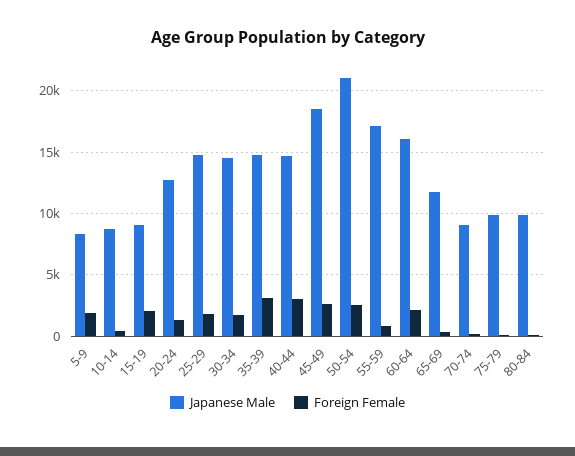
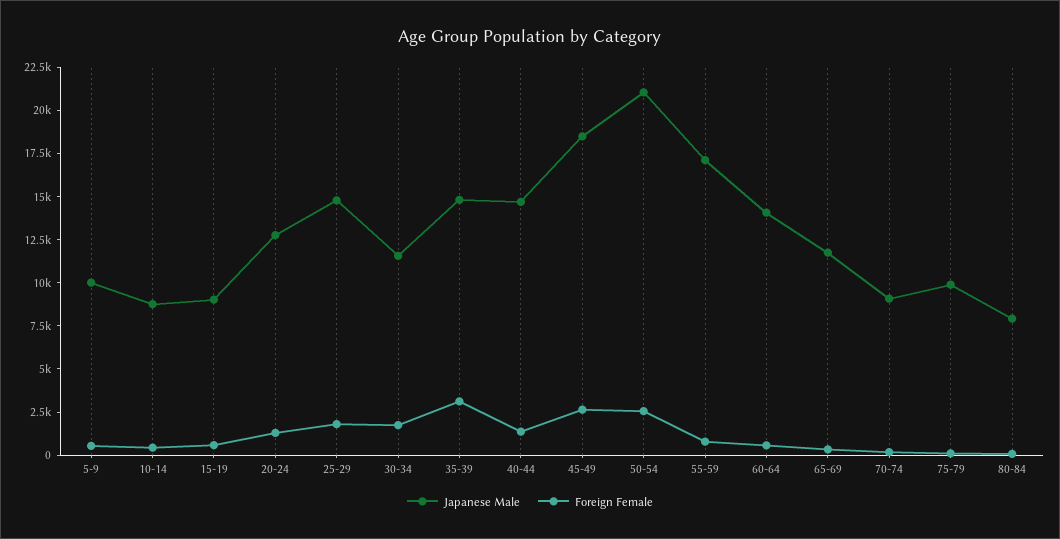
  {
    "Japanese Male": {
-     "5-9": 8500,
+     "5-9": 10000,
      "10-14": 9000,
      "15-19": 9000,
      "20-24": 13000,
      "25-29": 15000,
-     "30-34": 14500,
+     "30-34": 11500,
      "35-39": 15000,
      "40-44": 14500,
      "45-49": 18500,
      "50-54": 21000,
      "55-59": 17000,
-     "60-64": 16000,
+     "60-64": 14000,
      "65-69": 11500,
      "70-74": 9000,
      "75-79": 10000,
-     "80-84": 10000
+     "80-84": 8000
    },
    "Foreign Female": {
-     "5-9": 2000,
+     "5-9": 500,
      "10-14": 500,
-     "15-19": 2000,
+     "15-19": 500,
      "20-24": 1500,
      "25-29": 2000,
      "30-34": 1500,
      "35-39": 3000,
-     "40-44": 3000,
+     "40-44": 1500,
      "45-49": 2500,
      "50-54": 2500,
      "55-59": 1000,
-     "60-64": 2000,
+     "60-64": 500,
      "65-69": 500,
      "70-74": 0,
      "75-79": 0,
      "80-84": 0
    }
  }

